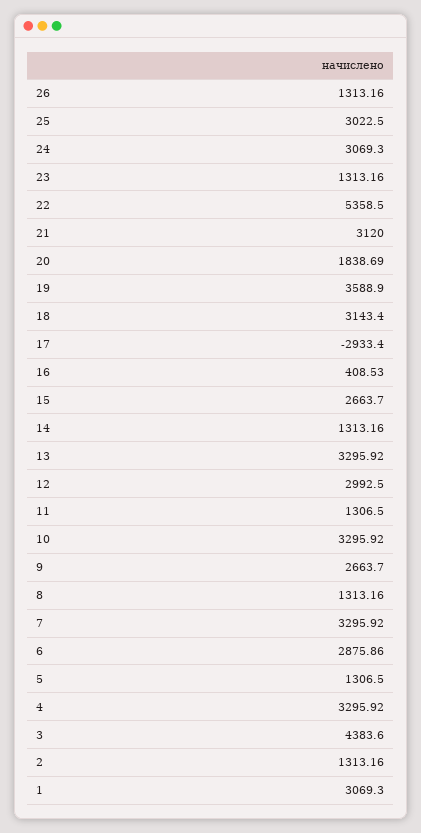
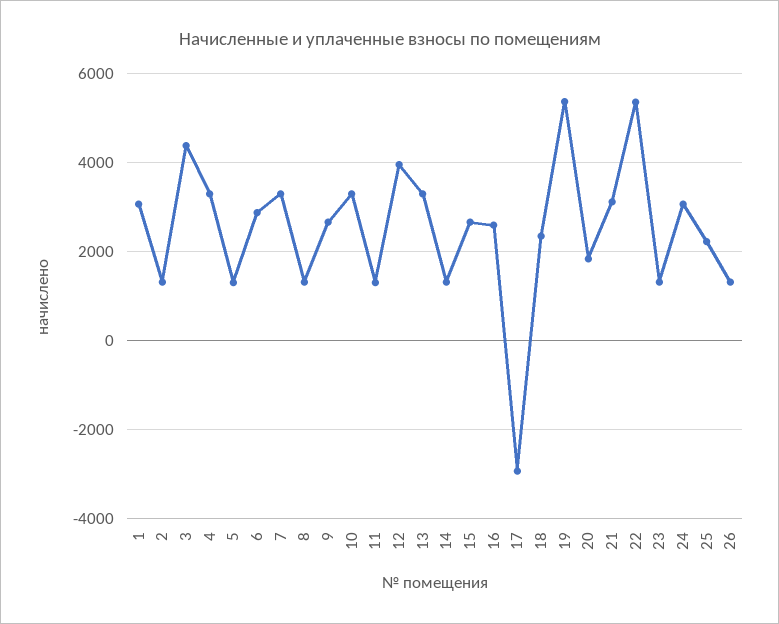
  {
    "26": 1313.16,
-   "25": 3022.5,
+   "25": 2200,
    "24": 3069.3,
    "23": 1313.16,
    "22": 5358.5,
    "21": 3120,
    "20": 1838.69,
-   "19": 3588.9,
+   "19": 5400,
-   "18": 3143.4,
+   "18": 2400,
    "17": -2933.4,
-   "16": 408.53,
+   "16": 2600,
    "15": 2663.7,
    "14": 1313.16,
    "13": 3295.92,
-   "12": 2992.5,
+   "12": 4000,
    "11": 1306.5,
    "10": 3295.92,
    "9": 2663.7,
    "8": 1313.16,
    "7": 3295.92,
    "6": 2875.86,
    "5": 1306.5,
    "4": 3295.92,
    "3": 4383.6,
    "2": 1313.16,
    "1": 3069.3
  }

